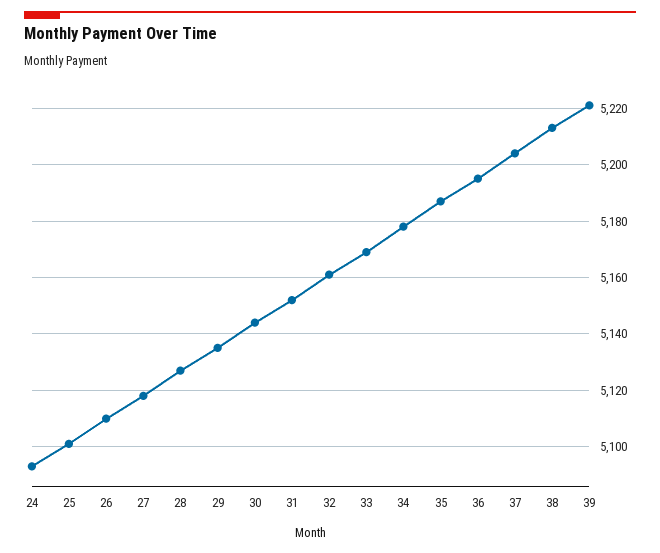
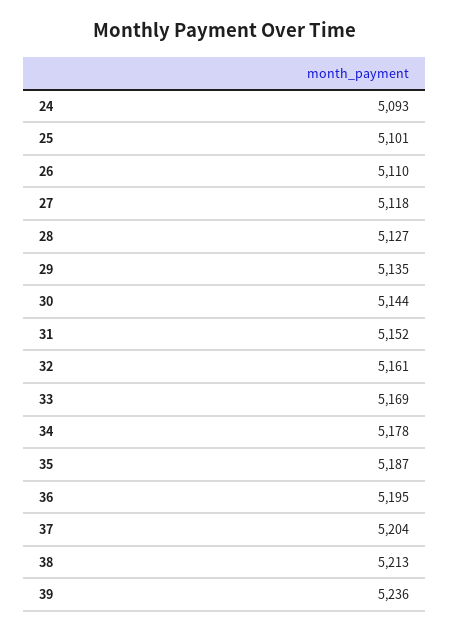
  {
    "24": 5093,
    "25": 5101,
    "26": 5110,
    "27": 5118,
    "28": 5127,
    "29": 5135,
    "30": 5144,
    "31": 5152,
    "32": 5161,
    "33": 5169,
    "34": 5178,
    "35": 5187,
    "36": 5195,
    "37": 5204,
    "38": 5213,
-   "39": 5220
+   "39": 5236
  }

